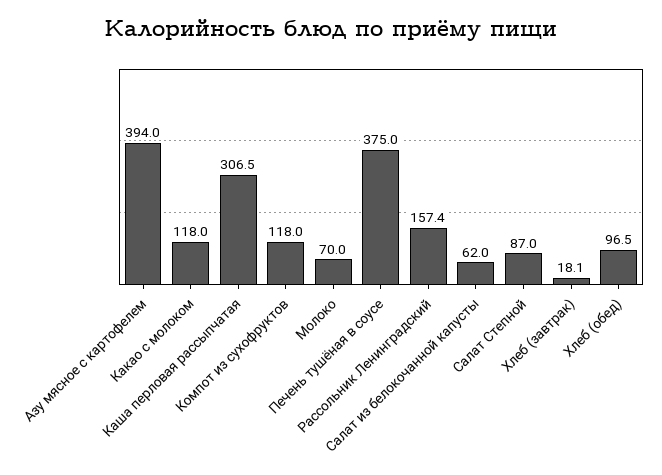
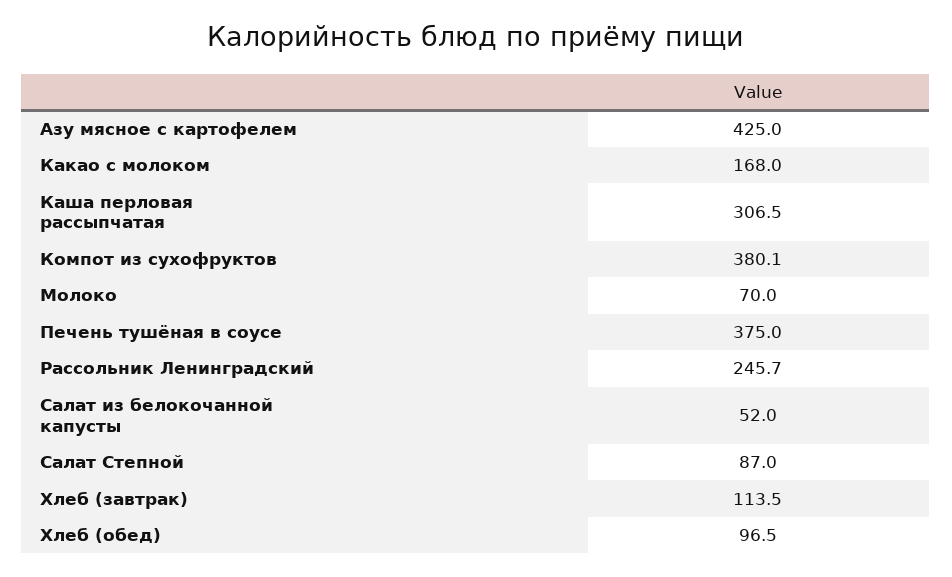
  {
-   "Азу мясное с картофелем": 394,
+   "Азу мясное с картофелем": 425,
-   "Какао с молоком": 118,
+   "Какао с молоком": 168,
    "Каша перловая рассыпчатая": 306.5,
-   "Компот из сухофруктов": 118,
+   "Компот из сухофруктов": 380.1,
    "Молоко": 70,
    "Печень тушёная в соусе": 375,
-   "Рассольник Ленинградский": 157.4,
+   "Рассольник Ленинградский": 245.7,
-   "Салат из белокочанной капусты": 62,
+   "Салат из белокочанной капусты": 52,
    "Салат Степной": 87,
-   "Хлеб (завтрак)": 18.1,
+   "Хлеб (завтрак)": 113.5,
    "Хлеб (обед)": 96.5
  }

